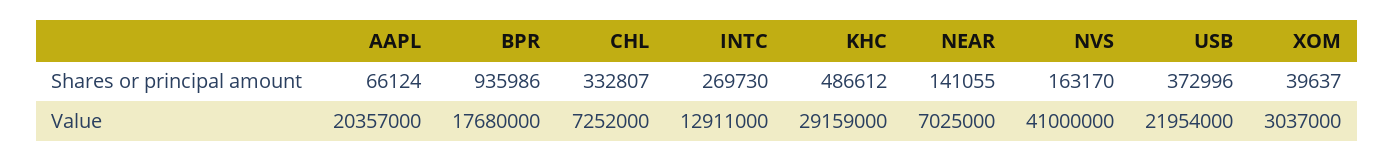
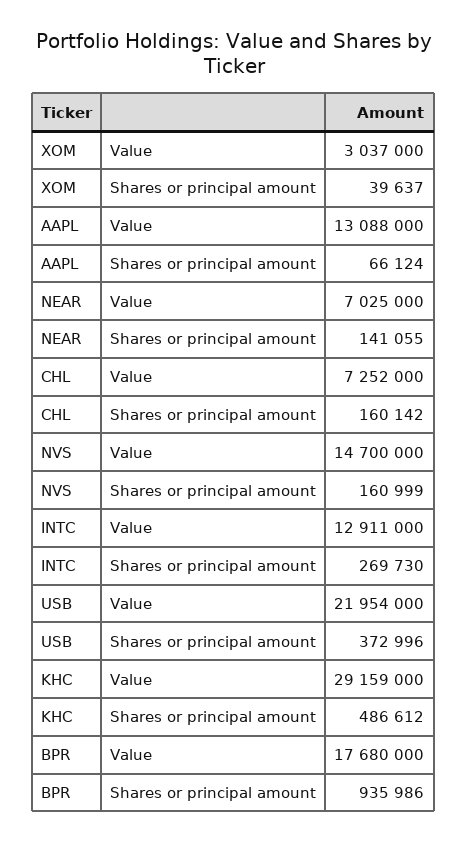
  {
    "AAPL": {
      "Shares or principal amount": 66124,
-     "Value": 20357000
+     "Value": 13088000
    },
    "BPR": {
      "Shares or principal amount": 935986,
      "Value": 17680000
    },
    "CHL": {
-     "Shares or principal amount": 332807,
+     "Shares or principal amount": 160142,
      "Value": 7252000
    },
    "INTC": {
      "Shares or principal amount": 269730,
      "Value": 12911000
    },
    "KHC": {
      "Shares or principal amount": 486612,
      "Value": 29159000
    },
    "NEAR": {
      "Shares or principal amount": 141055,
      "Value": 7025000
    },
    "NVS": {
-     "Shares or principal amount": 163170,
+     "Shares or principal amount": 160999,
-     "Value": 41000000
+     "Value": 14700000
    },
    "USB": {
      "Shares or principal amount": 372996,
      "Value": 21954000
    },
    "XOM": {
      "Shares or principal amount": 39637,
      "Value": 3037000
    }
  }

